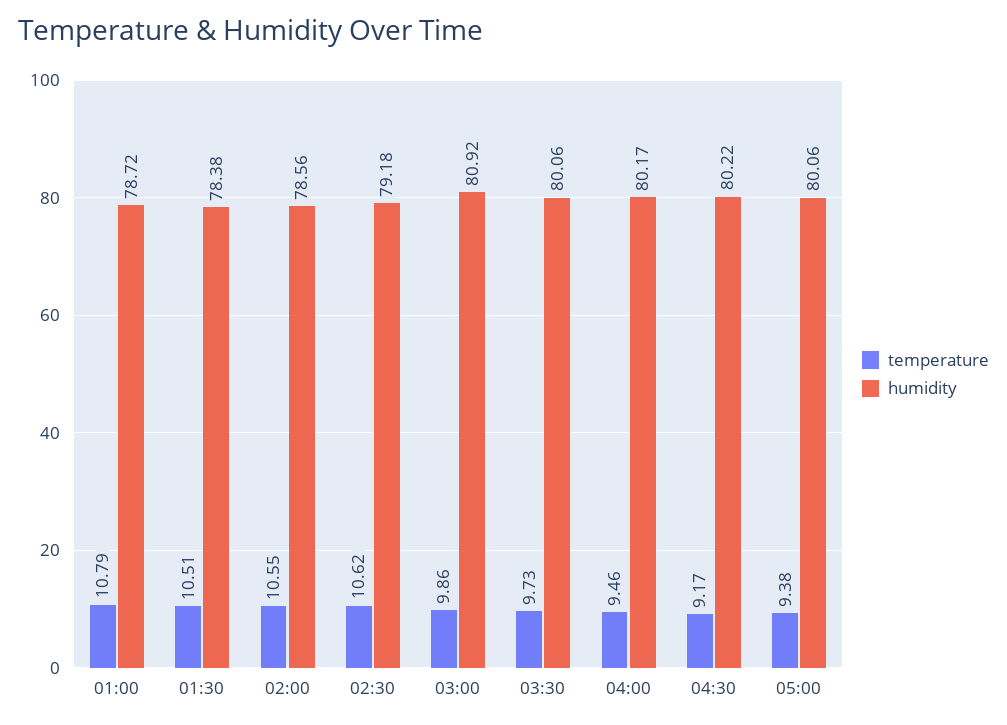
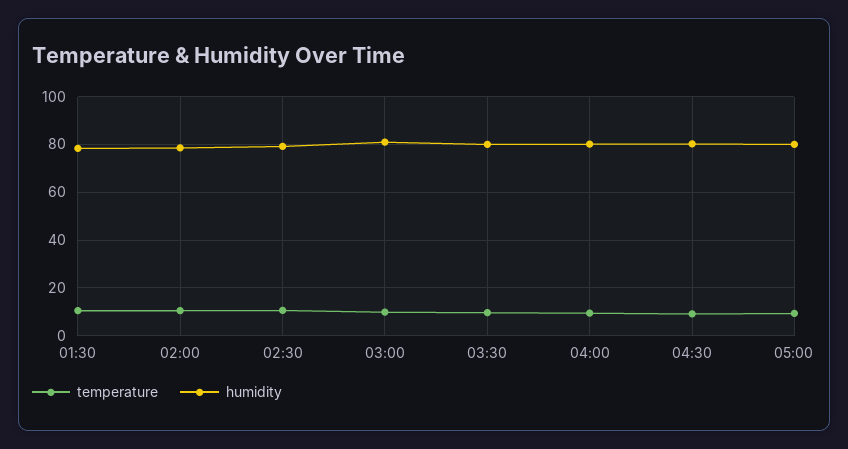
  {
    "temperature": {
-     "01:00": 10.79,
      "01:30": 10.51,
      "02:00": 10.55,
      "02:30": 10.62,
      "03:00": 9.86,
      "03:30": 9.73,
      "04:00": 9.46,
      "04:30": 9.17,
      "05:00": 9.38
    },
    "humidity": {
-     "01:00": 78.72,
      "01:30": 78.38,
      "02:00": 78.56,
      "02:30": 79.18,
      "03:00": 80.92,
      "03:30": 80.06,
      "04:00": 80.17,
      "04:30": 80.22,
      "05:00": 80.06
    }
  }

